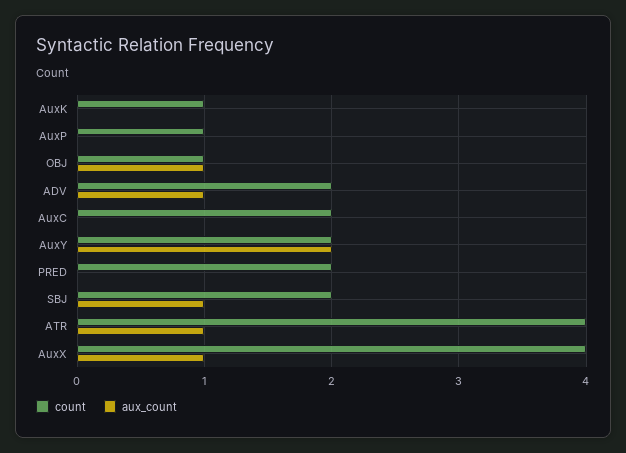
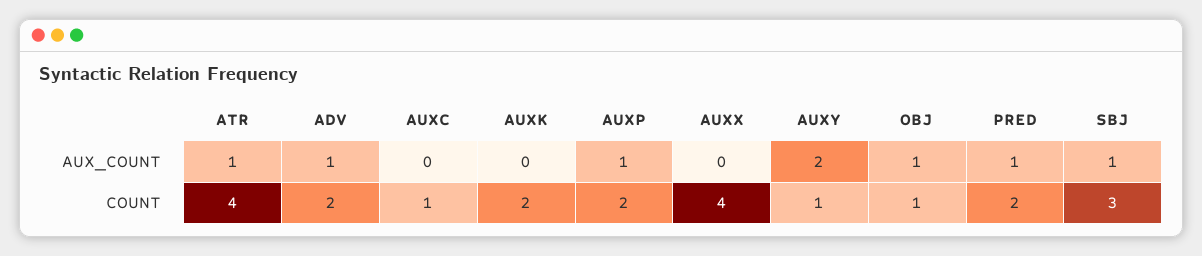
  {
    "count": {
-     "AuxK": 1,
+     "AuxK": 2,
-     "AuxP": 1,
+     "AuxP": 2,
      "OBJ": 1,
      "ADV": 2,
-     "AuxC": 2,
+     "AuxC": 1,
-     "AuxY": 2,
+     "AuxY": 1,
      "PRED": 2,
-     "SBJ": 2,
+     "SBJ": 3,
      "ATR": 4,
      "AuxX": 4
    },
    "aux_count": {
      "AuxK": 0,
-     "AuxP": 0,
+     "AuxP": 1,
      "OBJ": 1,
      "ADV": 1,
      "AuxC": 0,
      "AuxY": 2,
-     "PRED": 0,
+     "PRED": 1,
      "SBJ": 1,
      "ATR": 1,
-     "AuxX": 1
+     "AuxX": 0
    }
  }

